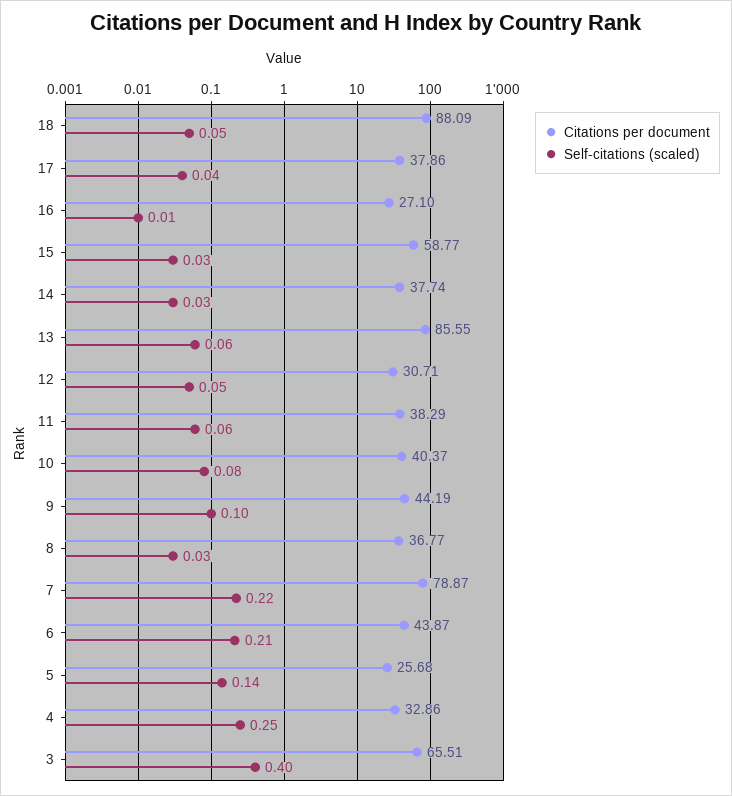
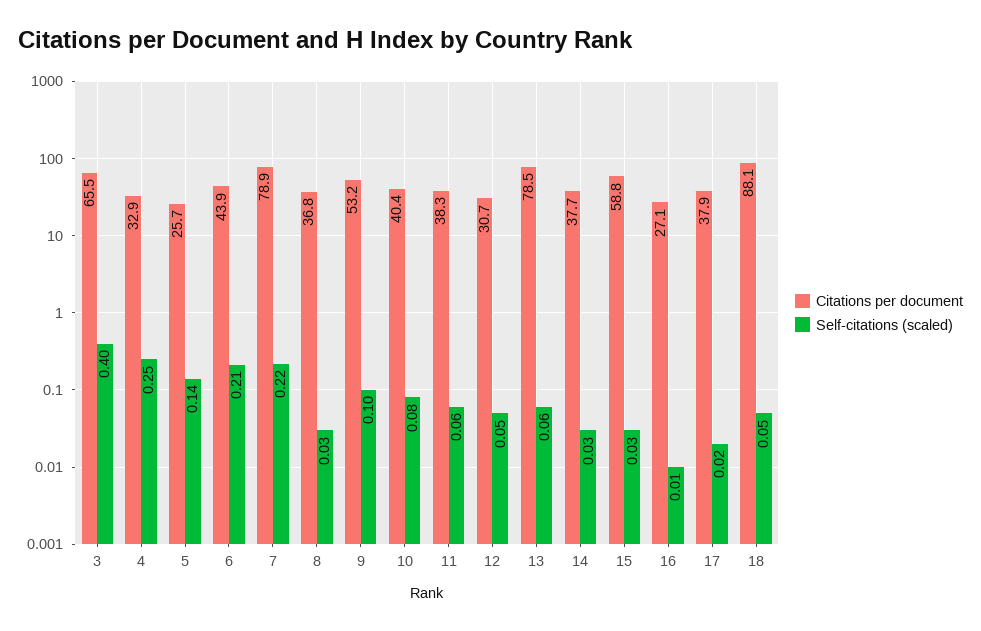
  {
    "Citations per document": {
      "18": 88.09,
      "17": 37.86,
      "16": 27.1,
      "15": 58.77,
      "14": 37.74,
-     "13": 85.55,
+     "13": 78.5,
      "12": 30.71,
      "11": 38.29,
      "10": 40.37,
-     "9": 44.19,
+     "9": 53.2,
      "8": 36.77,
      "7": 78.87,
      "6": 43.87,
      "5": 25.68,
      "4": 32.86,
      "3": 65.51
    },
    "Self-citations (scaled)": {
      "18": 0.05,
-     "17": 0.04,
+     "17": 0.02,
      "16": 0.01,
      "15": 0.03,
      "14": 0.03,
      "13": 0.06,
      "12": 0.05,
      "11": 0.06,
      "10": 0.08,
      "9": 0.1,
      "8": 0.03,
      "7": 0.22,
      "6": 0.21,
      "5": 0.14,
      "4": 0.25,
      "3": 0.4
    }
  }

